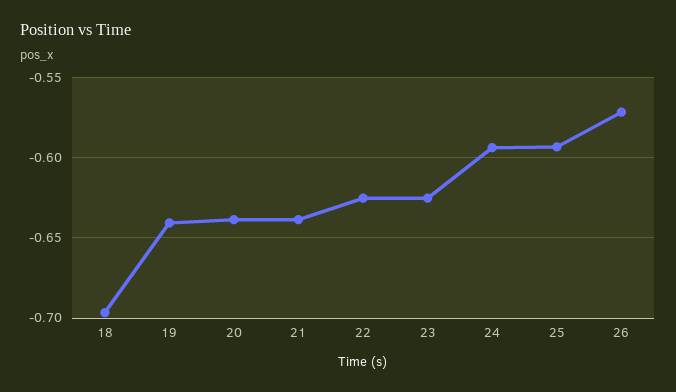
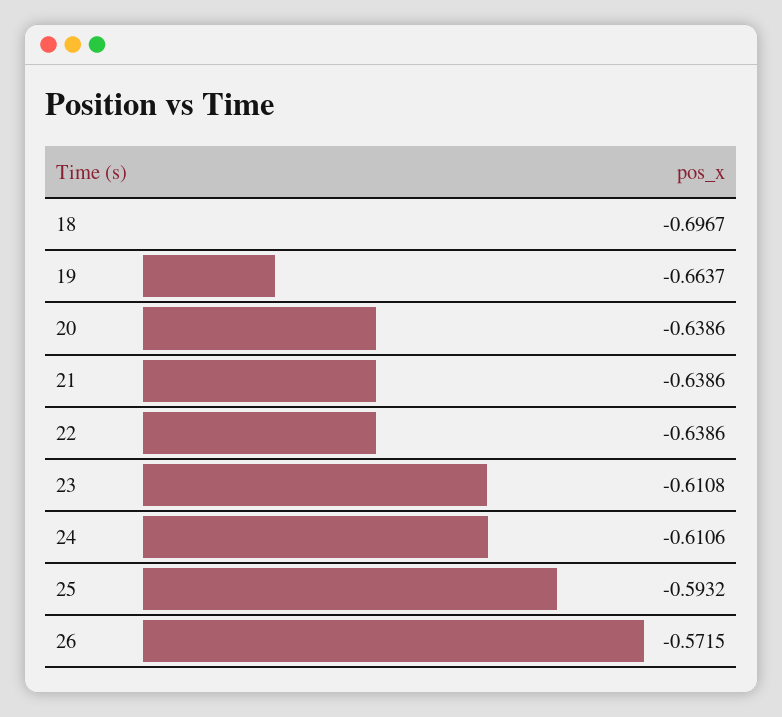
  {
    "18": -0.6967,
-   "19": -0.64,
+   "19": -0.6637,
    "20": -0.6386,
    "21": -0.6386,
-   "22": -0.625,
+   "22": -0.6386,
-   "23": -0.625,
+   "23": -0.6108,
-   "24": -0.595,
+   "24": -0.6106,
    "25": -0.5932,
    "26": -0.5715
  }

